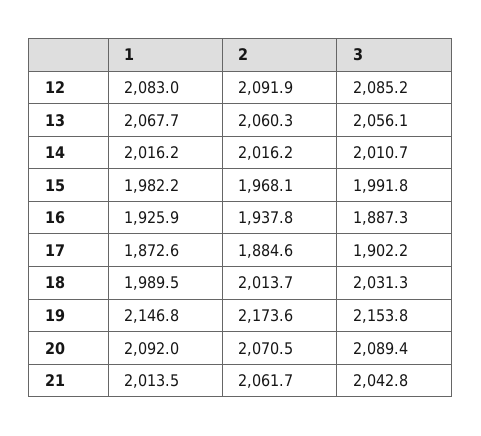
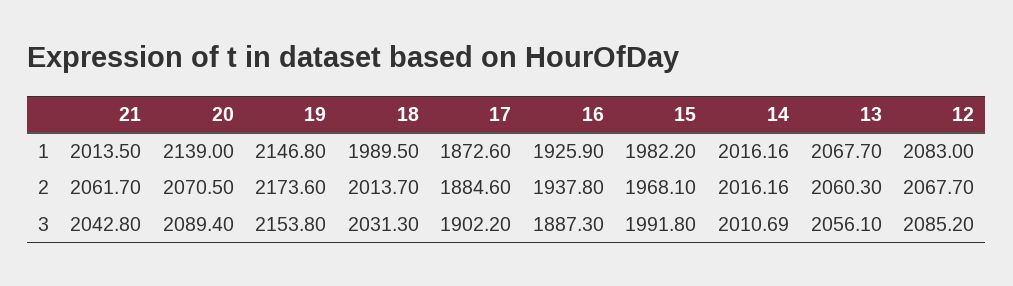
  {
    "1": {
      "12": 2083,
      "13": 2067.7,
      "14": 2016.16,
      "15": 1982.2,
      "16": 1925.9,
      "17": 1872.6,
      "18": 1989.5,
      "19": 2146.8,
-     "20": 2092,
+     "20": 2139,
      "21": 2013.5
    },
    "2": {
-     "12": 2091.9,
+     "12": 2067.7,
      "13": 2060.3,
      "14": 2016.16,
      "15": 1968.1,
      "16": 1937.8,
      "17": 1884.6,
      "18": 2013.7,
      "19": 2173.6,
      "20": 2070.5,
      "21": 2061.7
    },
    "3": {
      "12": 2085.2,
      "13": 2056.1,
      "14": 2010.69,
      "15": 1991.8,
      "16": 1887.3,
      "17": 1902.2,
      "18": 2031.3,
      "19": 2153.8,
      "20": 2089.4,
      "21": 2042.8
    }
  }

